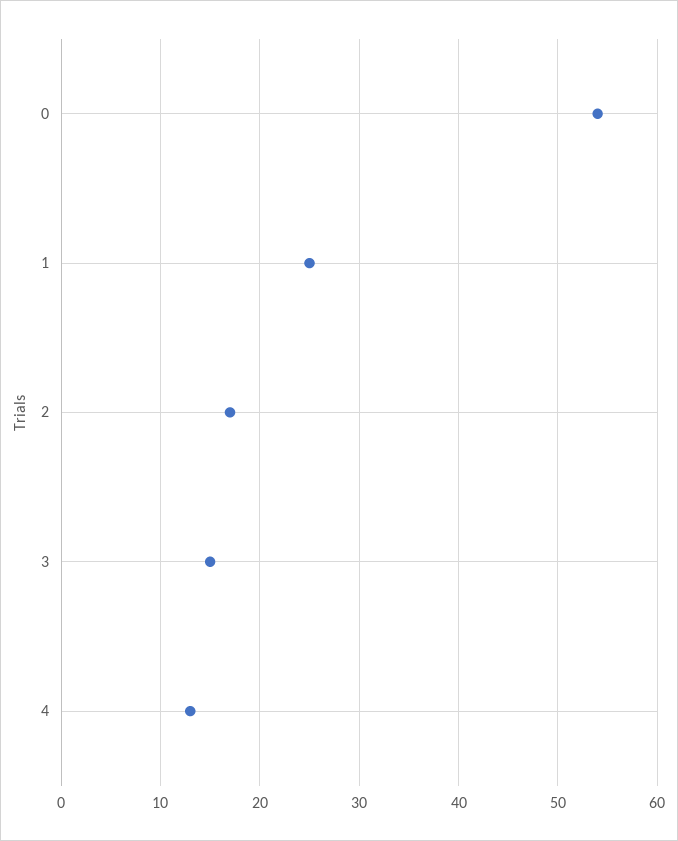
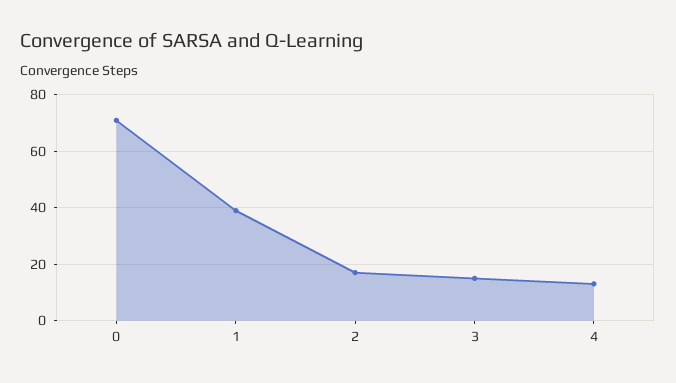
  {
-   "0": 54,
+   "0": 70,
-   "1": 25,
+   "1": 40,
    "2": 17,
    "3": 15,
    "4": 13
  }

